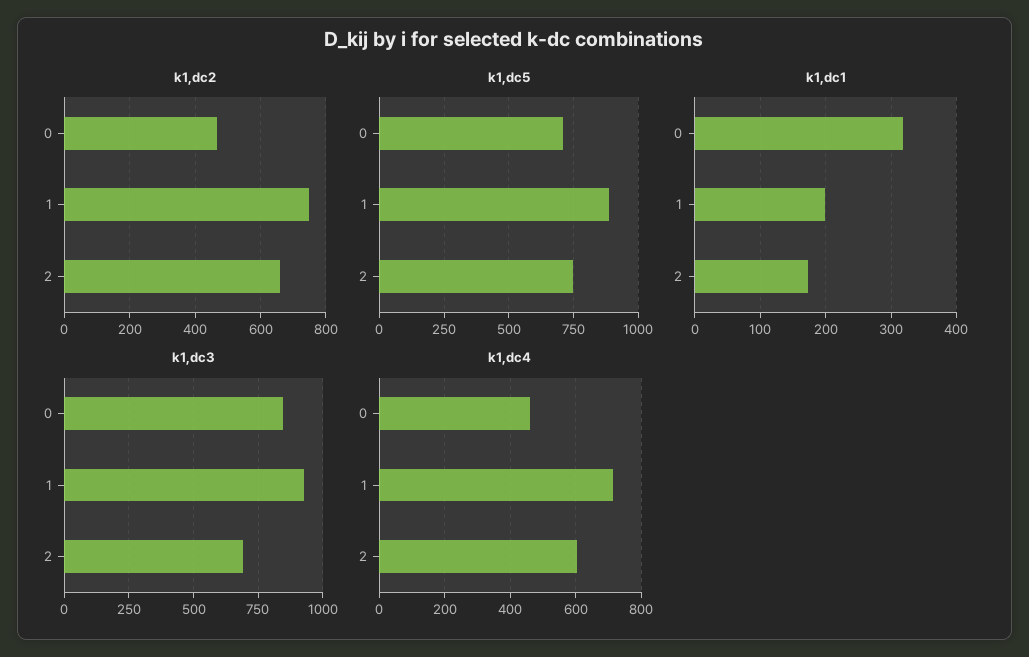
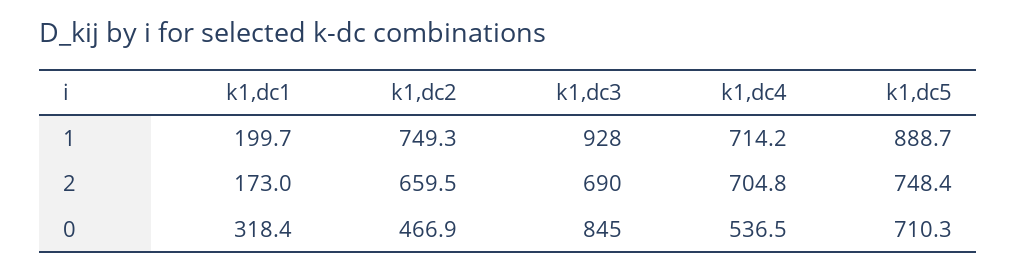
  {
    "k1,dc2": {
      "0": 466.9,
      "1": 749.3,
      "2": 659.5
    },
    "k1,dc5": {
      "0": 710.3,
      "1": 888.7,
      "2": 748.4
    },
    "k1,dc1": {
      "0": 318.4,
      "1": 199.7,
      "2": 173
    },
    "k1,dc3": {
      "0": 845,
      "1": 928,
      "2": 690
    },
    "k1,dc4": {
-     "0": 460,
+     "0": 536.5,
      "1": 714.2,
-     "2": 600
+     "2": 704.8
    }
  }

